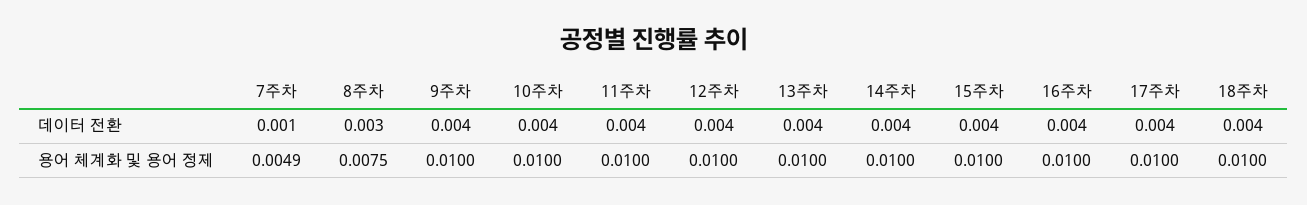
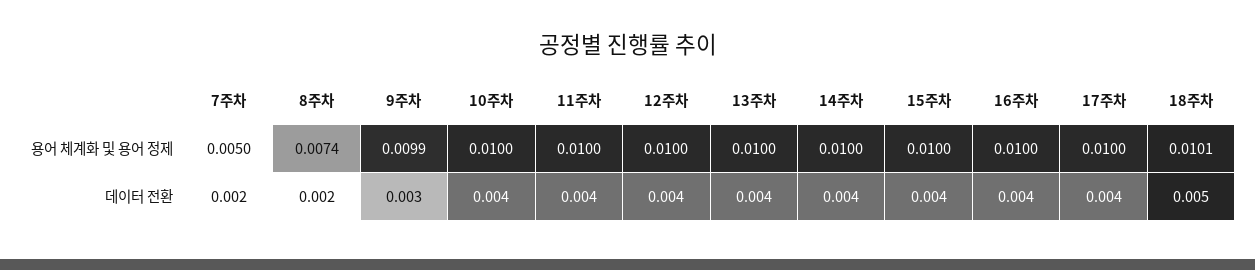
  {
    "7주차": {
-     "데이터 전환": 0.001,
+     "데이터 전환": 0.002,
-     "용어 체계화 및 용어 정제": 0.0049
+     "용어 체계화 및 용어 정제": 0.005
    },
    "8주차": {
-     "데이터 전환": 0.003,
+     "데이터 전환": 0.002,
-     "용어 체계화 및 용어 정제": 0.0075
+     "용어 체계화 및 용어 정제": 0.0074
    },
    "9주차": {
-     "데이터 전환": 0.004,
+     "데이터 전환": 0.003,
-     "용어 체계화 및 용어 정제": 0.01
+     "용어 체계화 및 용어 정제": 0.0099
    },
    "10주차": {
      "데이터 전환": 0.004,
      "용어 체계화 및 용어 정제": 0.01
    },
    "11주차": {
      "데이터 전환": 0.004,
      "용어 체계화 및 용어 정제": 0.01
    },
    "12주차": {
      "데이터 전환": 0.004,
      "용어 체계화 및 용어 정제": 0.01
    },
    "13주차": {
      "데이터 전환": 0.004,
      "용어 체계화 및 용어 정제": 0.01
    },
    "14주차": {
      "데이터 전환": 0.004,
      "용어 체계화 및 용어 정제": 0.01
    },
    "15주차": {
      "데이터 전환": 0.004,
      "용어 체계화 및 용어 정제": 0.01
    },
    "16주차": {
      "데이터 전환": 0.004,
      "용어 체계화 및 용어 정제": 0.01
    },
    "17주차": {
      "데이터 전환": 0.004,
      "용어 체계화 및 용어 정제": 0.01
    },
    "18주차": {
-     "데이터 전환": 0.004,
+     "데이터 전환": 0.005,
-     "용어 체계화 및 용어 정제": 0.01
+     "용어 체계화 및 용어 정제": 0.0101
    }
  }

